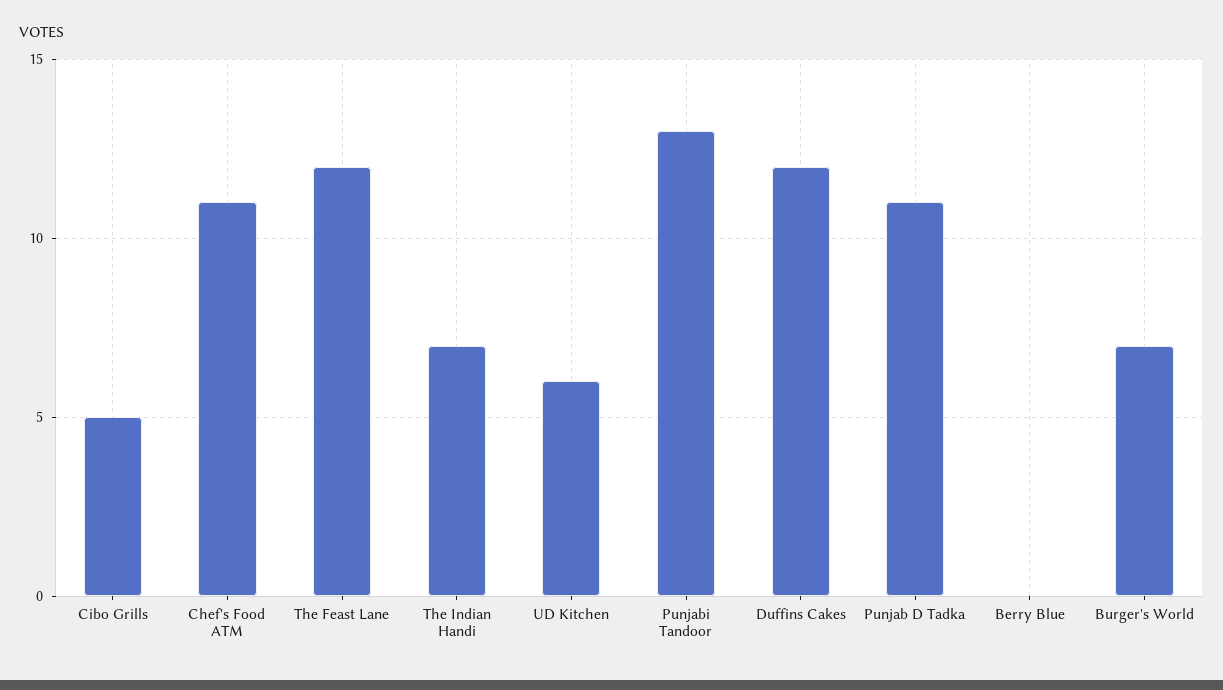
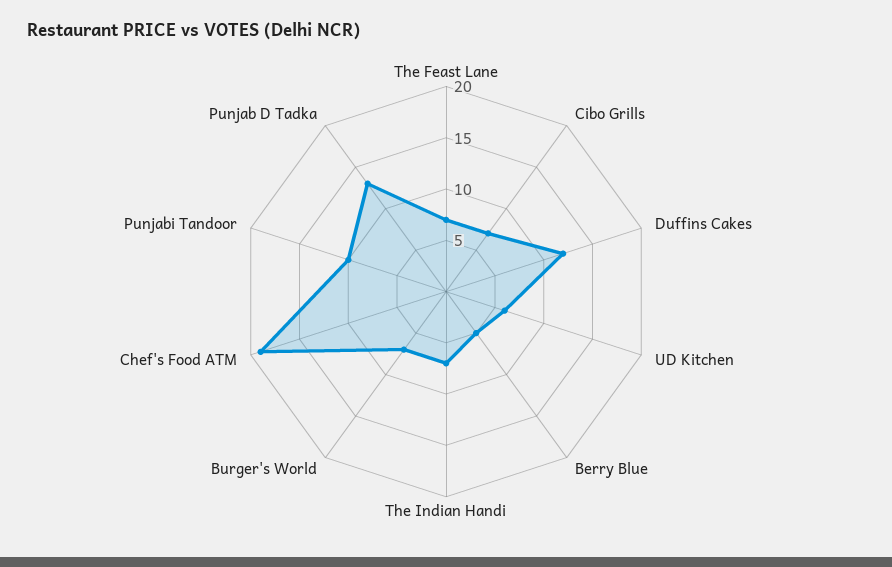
  {
-   "Cibo Grills": 5,
+   "Cibo Grills": 7,
-   "Chef's Food ATM": 11,
+   "Chef's Food ATM": 19,
-   "The Feast Lane": 12,
+   "The Feast Lane": 7,
    "The Indian Handi": 7,
    "UD Kitchen": 6,
-   "Punjabi Tandoor": 13,
+   "Punjabi Tandoor": 10,
    "Duffins Cakes": 12,
-   "Punjab D Tadka": 11,
+   "Punjab D Tadka": 13,
-   "Berry Blue": 0,
+   "Berry Blue": 5,
    "Burger's World": 7
  }

